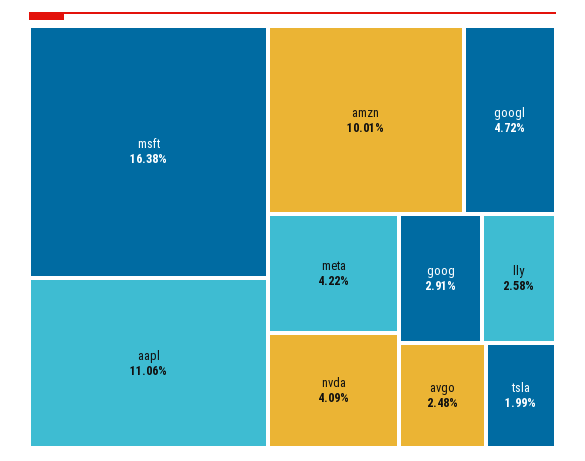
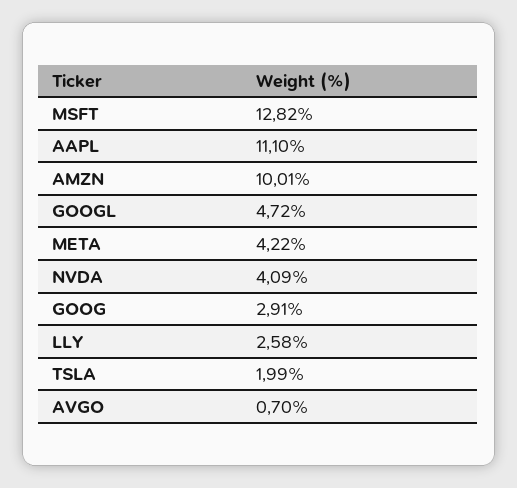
  {
-   "msft": 16.38,
+   "msft": 12.82,
-   "aapl": 11.06,
+   "aapl": 11.1,
    "amzn": 10.01,
    "googl": 4.72,
    "meta": 4.22,
    "nvda": 4.09,
    "goog": 2.91,
    "lly": 2.58,
-   "avgo": 2.48,
+   "avgo": 0.7,
    "tsla": 1.99
  }

